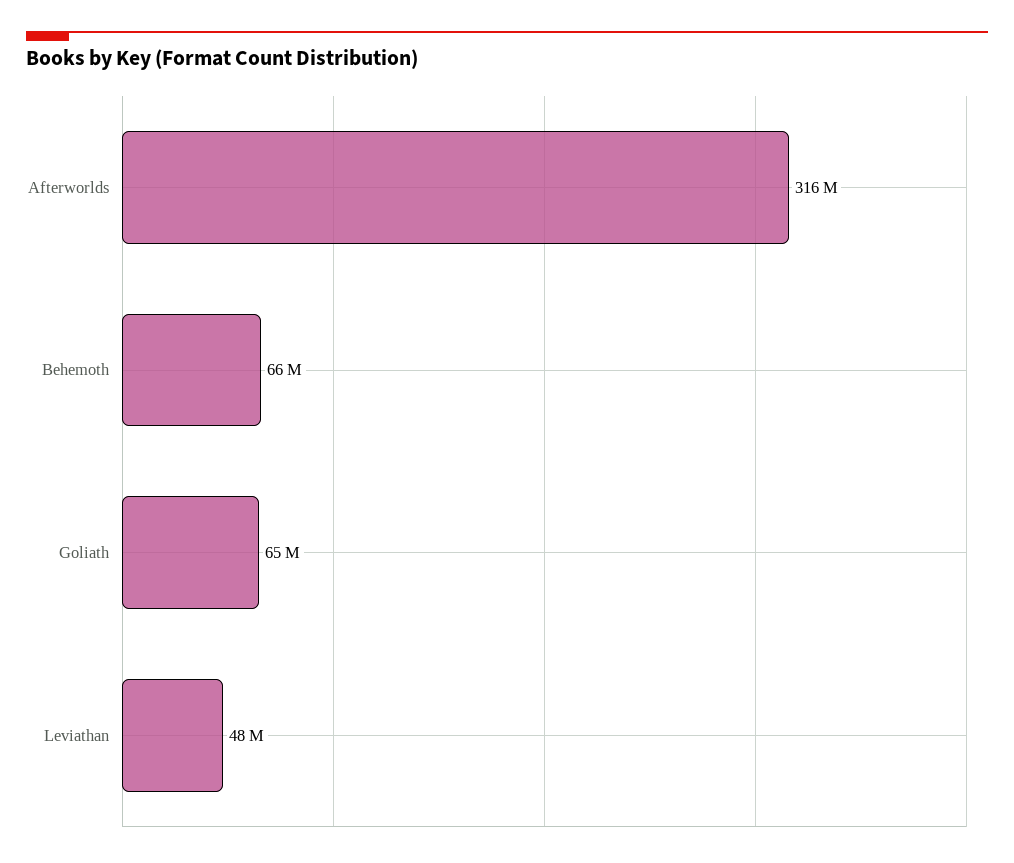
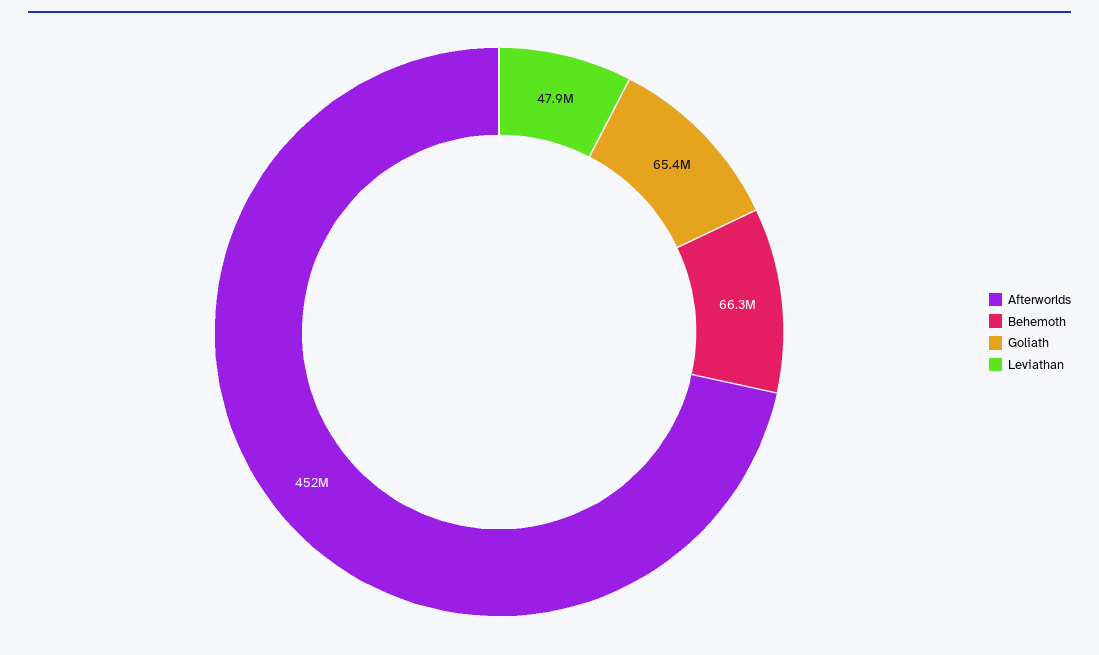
  {
-   "Afterworlds": 316000000,
+   "Afterworlds": 452000000,
    "Behemoth": 66300000,
    "Goliath": 65400000,
    "Leviathan": 47900000
  }

